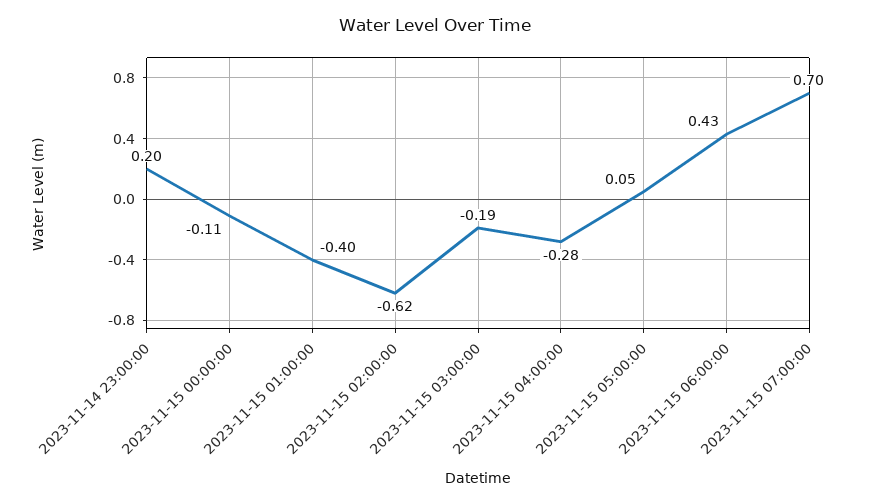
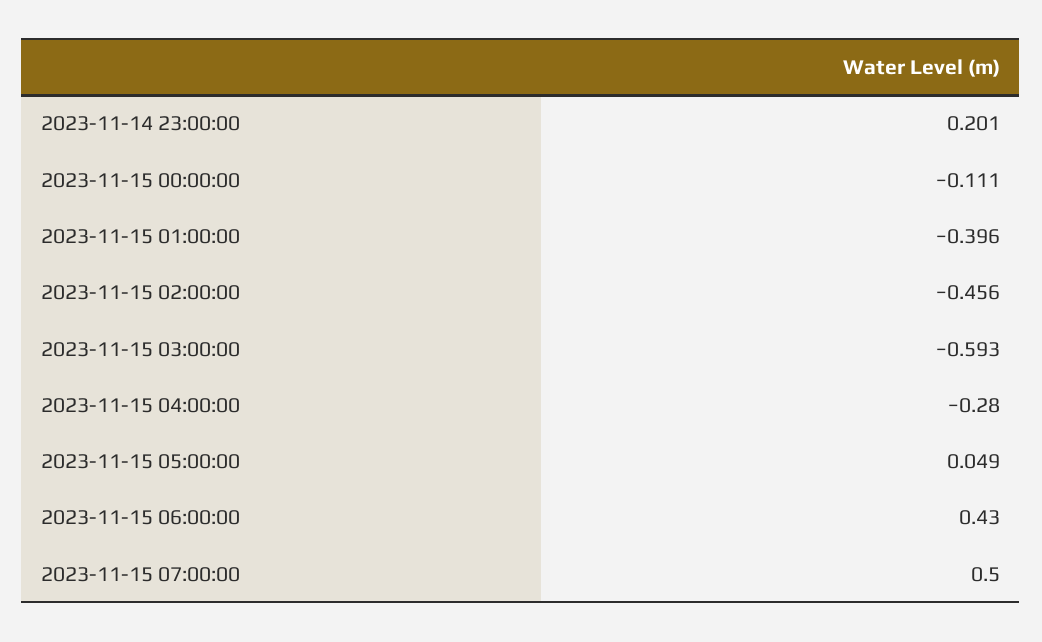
  {
    "2023-11-14 23:00:00": 0.201,
    "2023-11-15 00:00:00": -0.111,
    "2023-11-15 01:00:00": -0.396,
-   "2023-11-15 02:00:00": -0.62,
+   "2023-11-15 02:00:00": -0.456,
-   "2023-11-15 03:00:00": -0.19,
+   "2023-11-15 03:00:00": -0.593,
    "2023-11-15 04:00:00": -0.28,
    "2023-11-15 05:00:00": 0.049,
    "2023-11-15 06:00:00": 0.43,
-   "2023-11-15 07:00:00": 0.7
+   "2023-11-15 07:00:00": 0.5
  }

